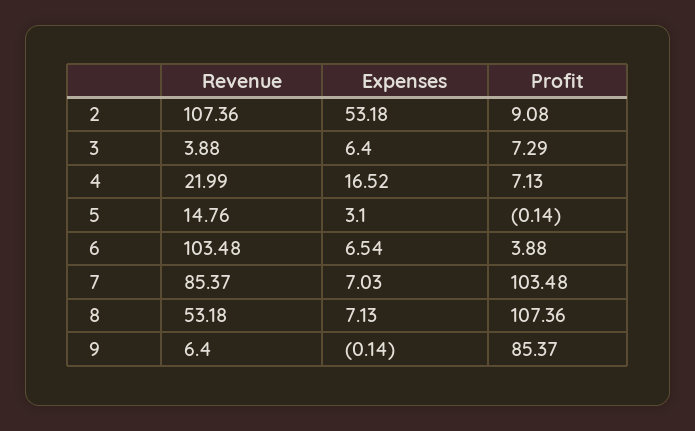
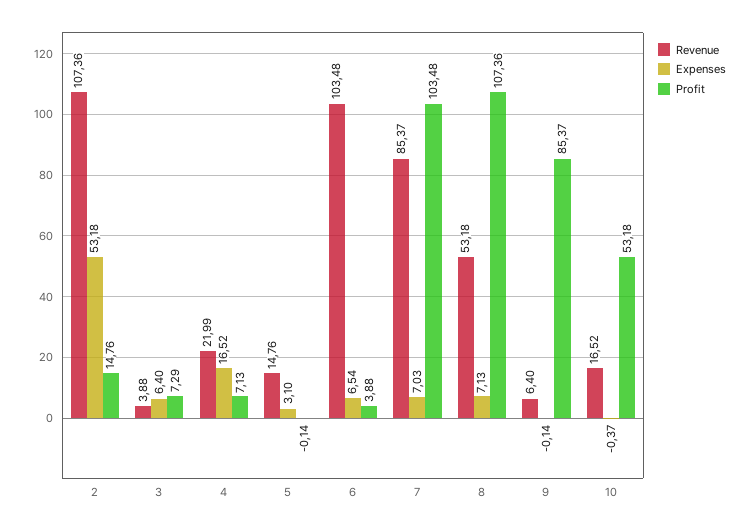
  {
    "Revenue": {
      "2": 107.36,
      "3": 3.88,
      "4": 21.99,
      "5": 14.76,
      "6": 103.48,
      "7": 85.37,
      "8": 53.18,
-     "9": 6.4
+     "9": 6.4,
+     "10": 16.52
    },
    "Expenses": {
      "2": 53.18,
      "3": 6.4,
      "4": 16.52,
      "5": 3.1,
      "6": 6.54,
      "7": 7.03,
      "8": 7.13,
-     "9": -0.14
+     "9": -0.14,
+     "10": -0.37
    },
    "Profit": {
-     "2": 9.08,
+     "2": 14.76,
      "3": 7.29,
      "4": 7.13,
      "5": -0.14,
      "6": 3.88,
      "7": 103.48,
      "8": 107.36,
-     "9": 85.37
+     "9": 85.37,
+     "10": 53.18
    }
  }

